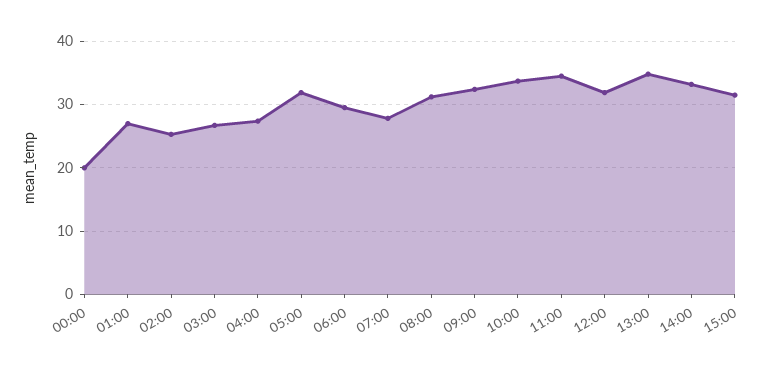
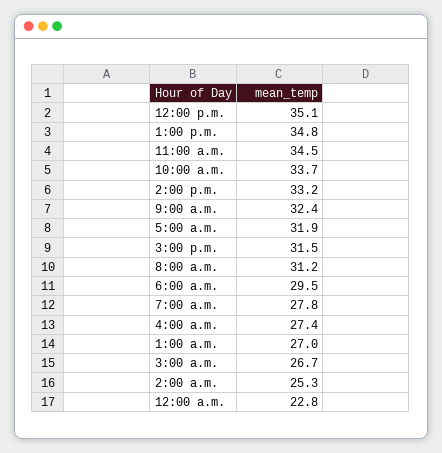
  {
-   "00:00": 20,
+   "00:00": 22.8,
    "01:00": 27,
    "02:00": 25.3,
    "03:00": 26.7,
    "04:00": 27.4,
    "05:00": 31.9,
    "06:00": 29.5,
    "07:00": 27.8,
    "08:00": 31.2,
    "09:00": 32.4,
    "10:00": 33.7,
    "11:00": 34.5,
-   "12:00": 32,
+   "12:00": 35.1,
    "13:00": 34.8,
    "14:00": 33.2,
    "15:00": 31.5
  }

